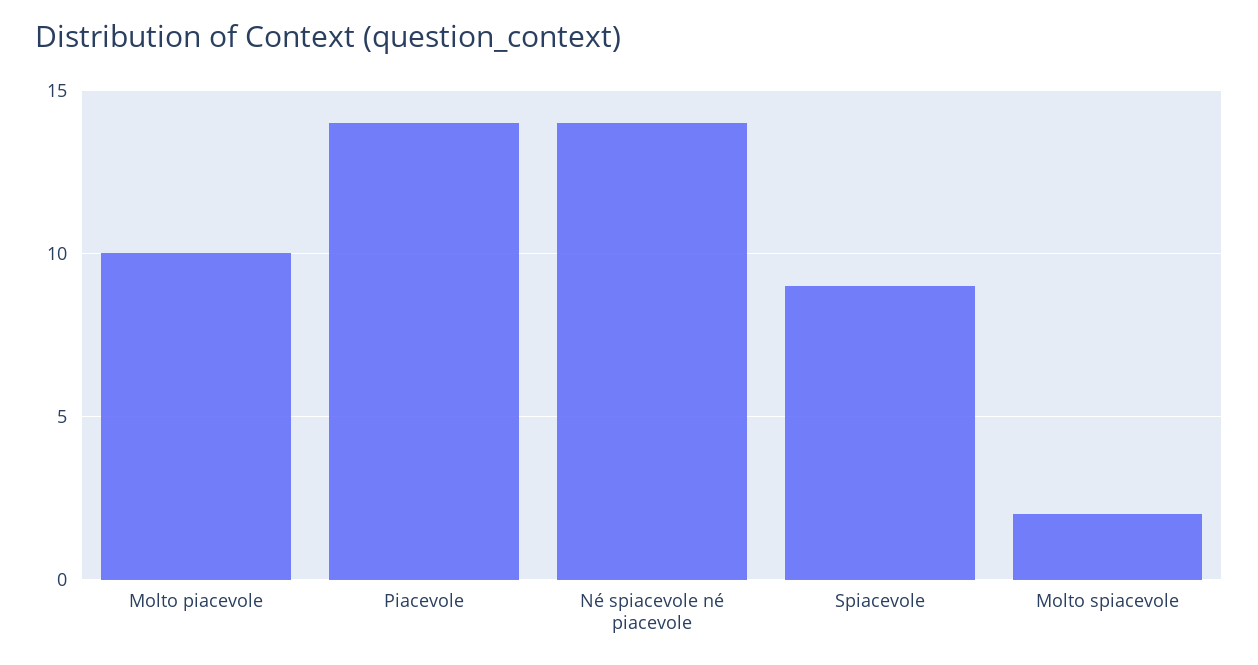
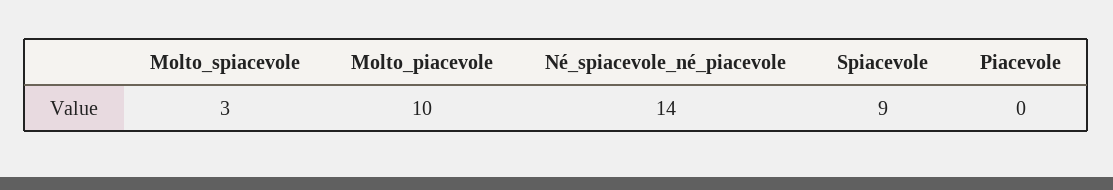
  {
    "Molto piacevole": 10,
-   "Piacevole": 14,
+   "Piacevole": 0,
    "Né spiacevole né piacevole": 14,
    "Spiacevole": 9,
-   "Molto spiacevole": 2
+   "Molto spiacevole": 3
  }

